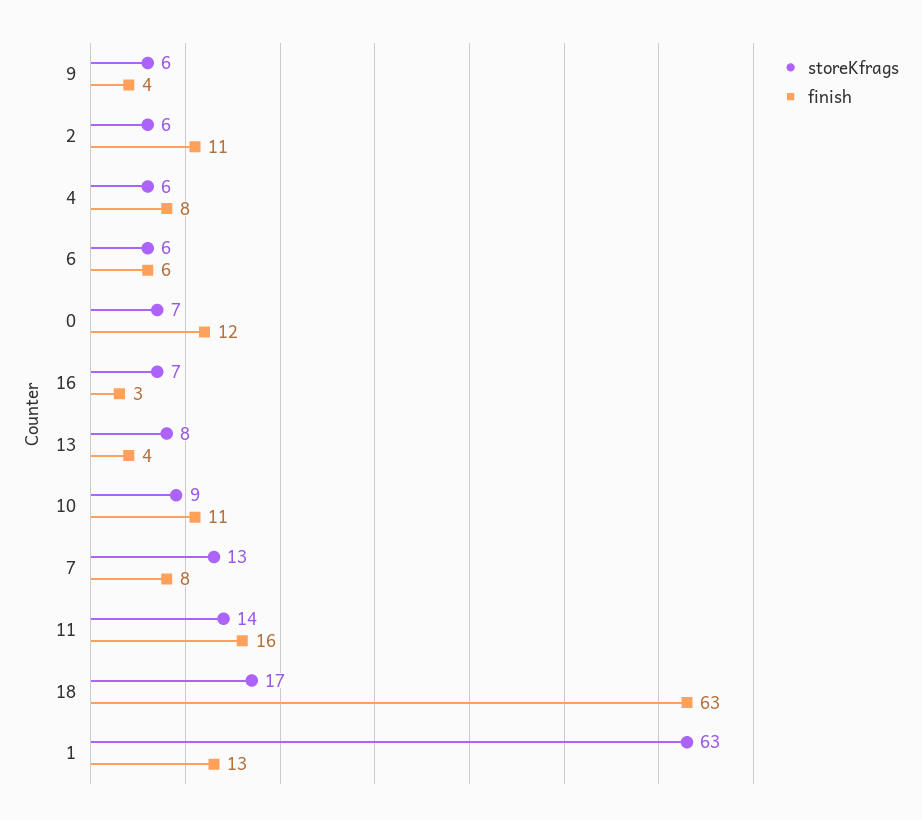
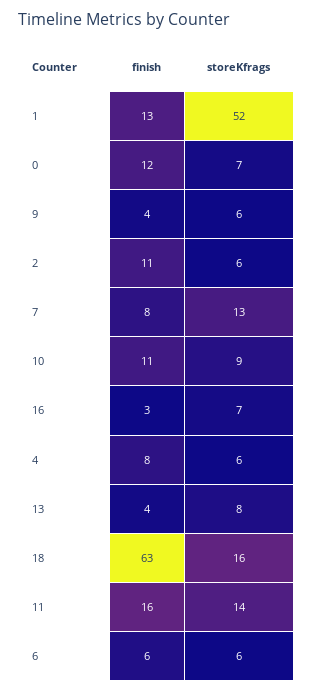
  {
    "storeKfrags": {
      "9": 6,
      "2": 6,
      "4": 6,
      "6": 6,
      "0": 7,
      "16": 7,
      "13": 8,
      "10": 9,
      "7": 13,
      "11": 14,
-     "18": 17,
+     "18": 16,
-     "1": 63
+     "1": 52
    },
    "finish": {
      "9": 4,
      "2": 11,
      "4": 8,
      "6": 6,
      "0": 12,
      "16": 3,
      "13": 4,
      "10": 11,
      "7": 8,
      "11": 16,
      "18": 63,
      "1": 13
    }
  }

